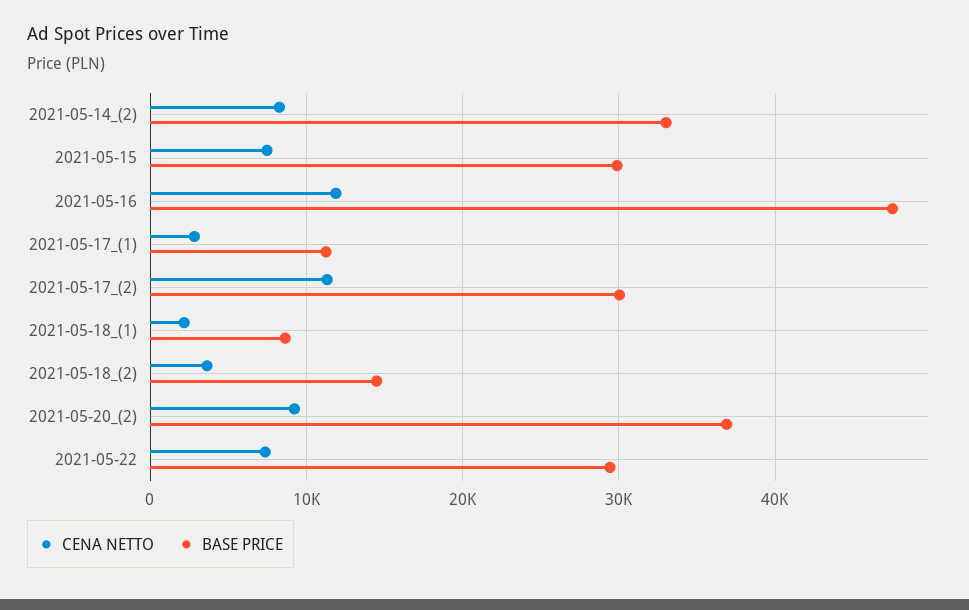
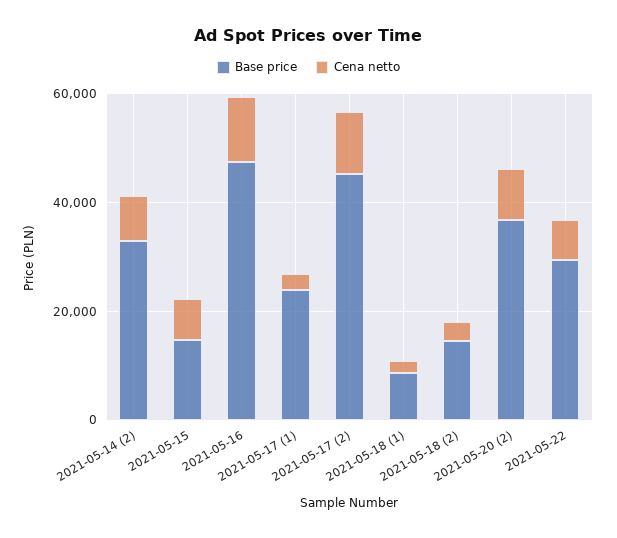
  {
    "CENA NETTO": {
      "2021-05-14_(2)": 8000,
      "2021-05-15": 7000,
      "2021-05-16": 12000,
      "2021-05-17_(1)": 3000,
      "2021-05-17_(2)": 11000,
      "2021-05-18_(1)": 2000,
      "2021-05-18_(2)": 4000,
      "2021-05-20_(2)": 9000,
      "2021-05-22": 7000
    },
    "BASE PRICE": {
      "2021-05-14_(2)": 33000,
-     "2021-05-15": 30000,
+     "2021-05-15": 15000,
      "2021-05-16": 48000,
-     "2021-05-17_(1)": 11000,
+     "2021-05-17_(1)": 25000,
-     "2021-05-17_(2)": 30000,
+     "2021-05-17_(2)": 45000,
      "2021-05-18_(1)": 9000,
      "2021-05-18_(2)": 14000,
      "2021-05-20_(2)": 37000,
      "2021-05-22": 29000
    }
  }

